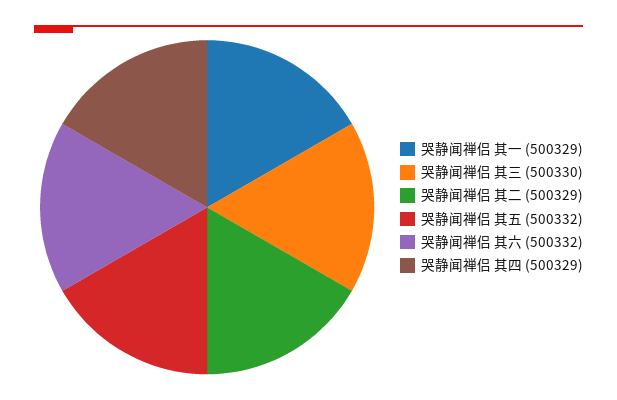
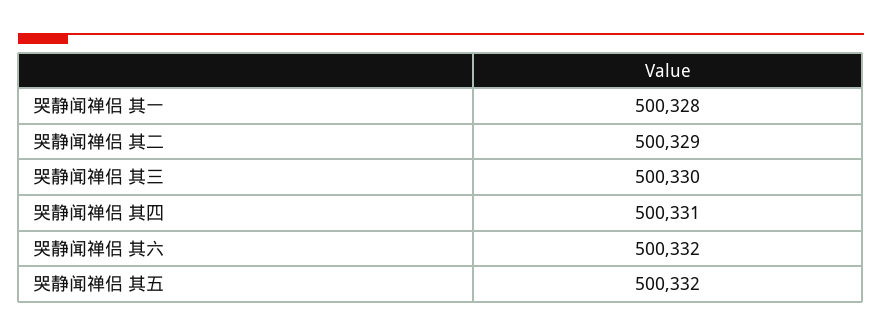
  {
-   "哭静闻禅侣 其一": 500329,
+   "哭静闻禅侣 其一": 500328,
    "哭静闻禅侣 其三": 500330,
    "哭静闻禅侣 其二": 500329,
    "哭静闻禅侣 其五": 500332,
    "哭静闻禅侣 其六": 500332,
-   "哭静闻禅侣 其四": 500329
+   "哭静闻禅侣 其四": 500331
  }

